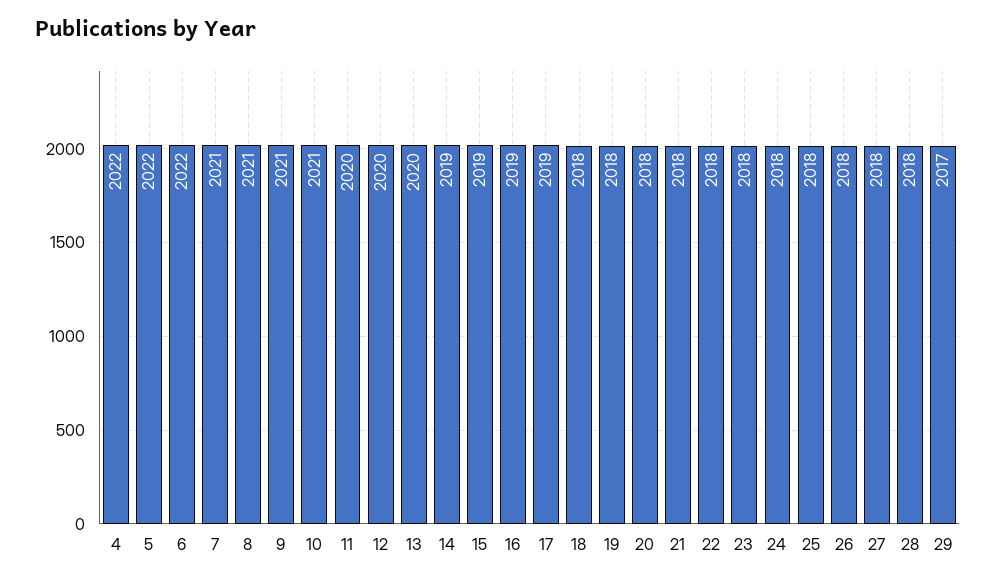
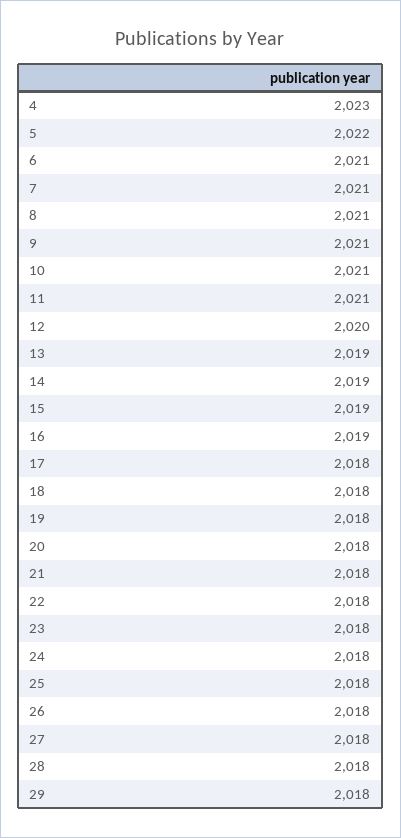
  {
-   "4": 2022,
+   "4": 2023,
    "5": 2022,
-   "6": 2022,
+   "6": 2021,
    "7": 2021,
    "8": 2021,
    "9": 2021,
    "10": 2021,
-   "11": 2020,
+   "11": 2021,
    "12": 2020,
-   "13": 2020,
+   "13": 2019,
    "14": 2019,
    "15": 2019,
    "16": 2019,
-   "17": 2019,
+   "17": 2018,
    "18": 2018,
    "19": 2018,
    "20": 2018,
    "21": 2018,
    "22": 2018,
    "23": 2018,
    "24": 2018,
    "25": 2018,
    "26": 2018,
    "27": 2018,
    "28": 2018,
-   "29": 2017
+   "29": 2018
  }

